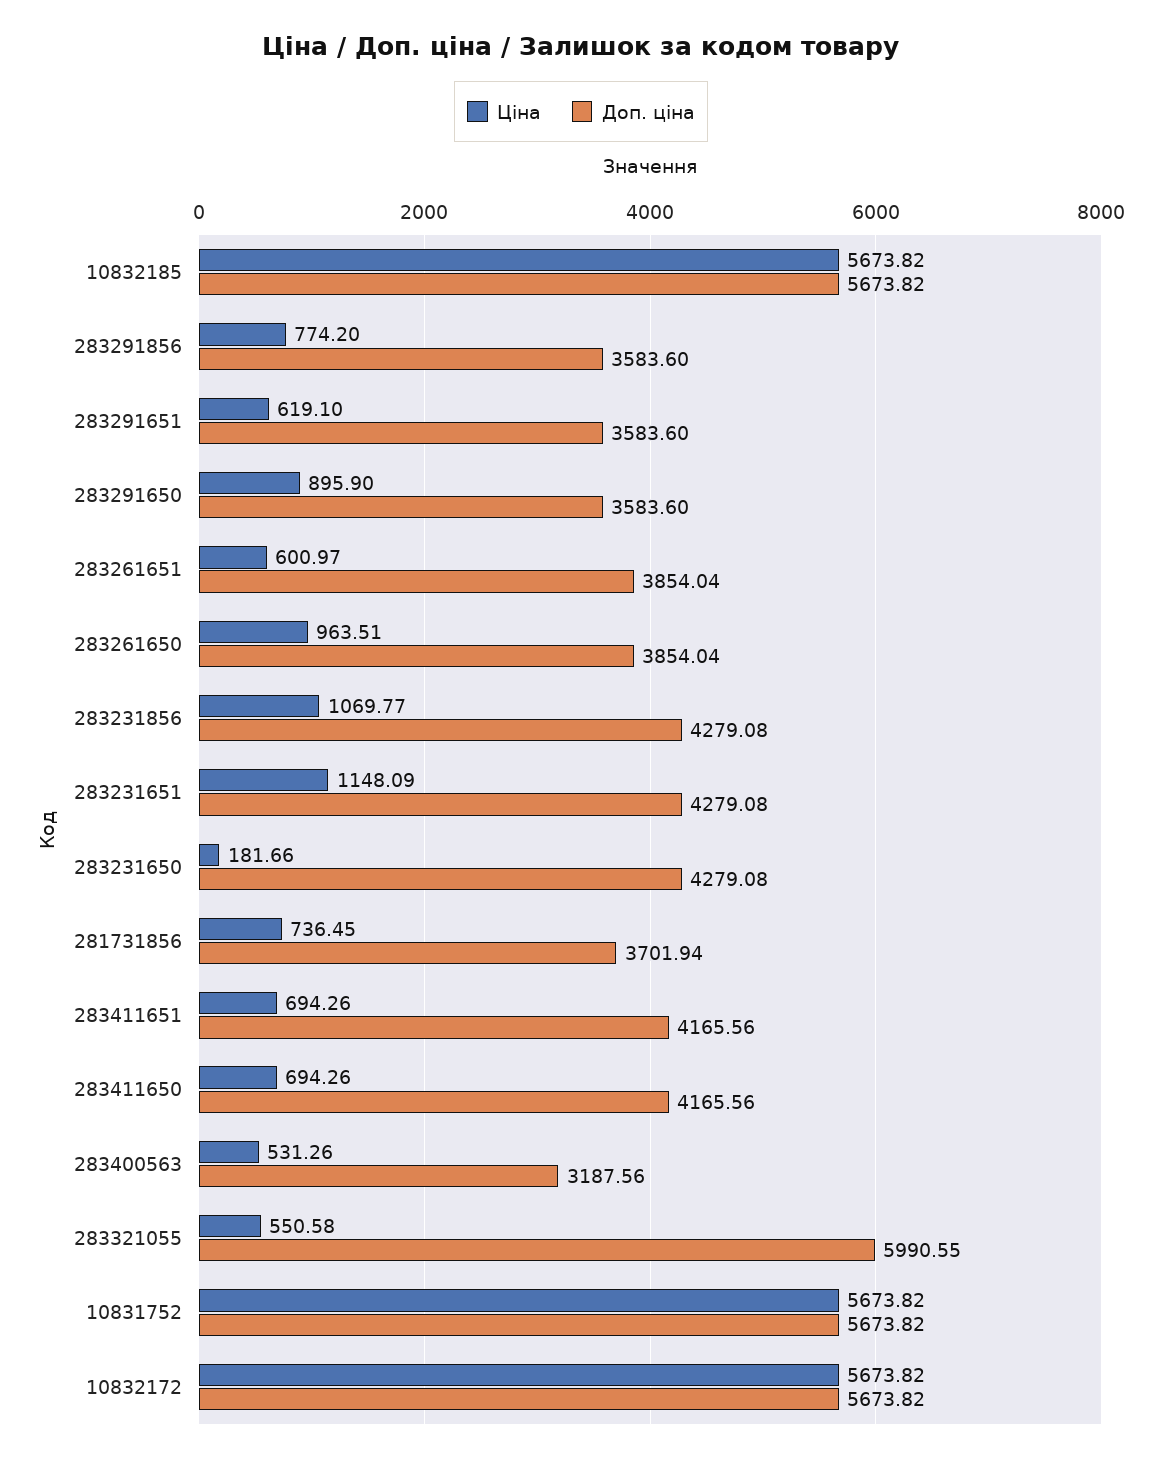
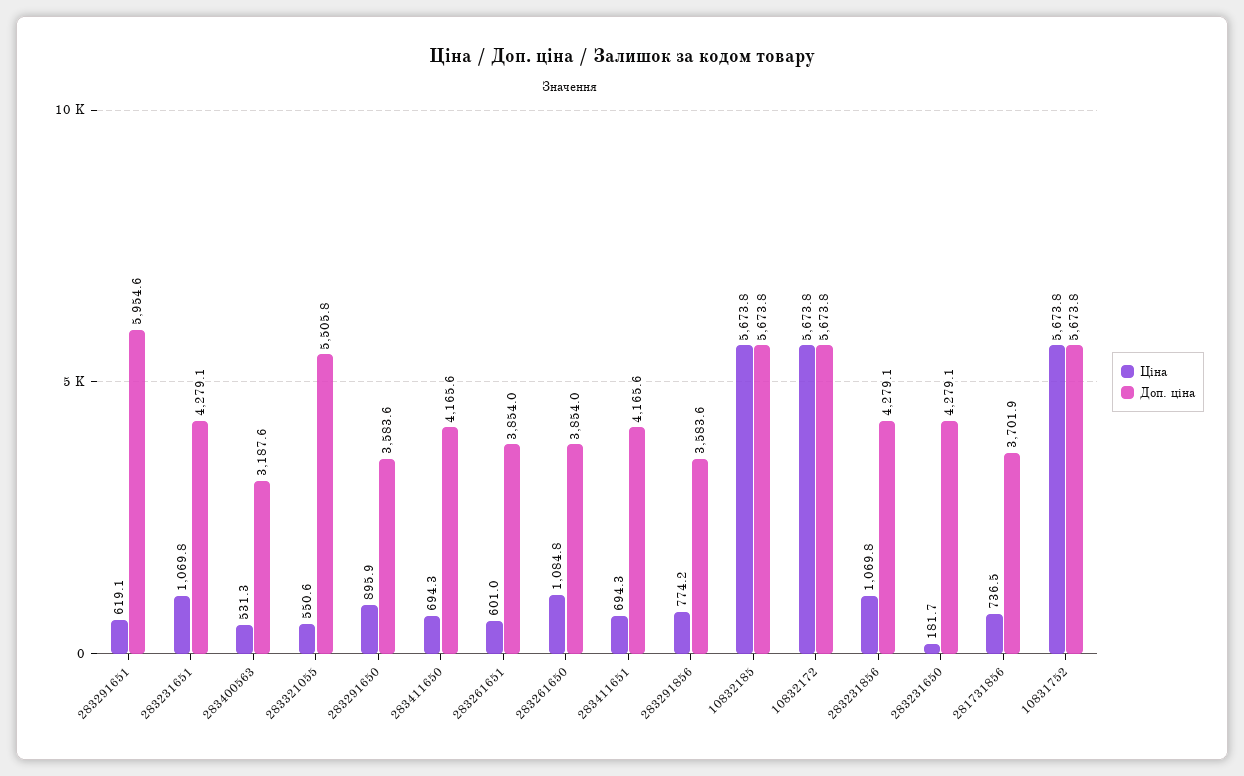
  {
    "Ціна": {
      "10832185": 5673.82,
      "283291856": 774.2,
      "283291651": 619.1,
      "283291650": 895.9,
      "283261651": 600.97,
-     "283261650": 963.51,
+     "283261650": 1084.8,
      "283231856": 1069.77,
-     "283231651": 1148.09,
+     "283231651": 1069.8,
      "283231650": 181.66,
      "281731856": 736.45,
      "283411651": 694.26,
      "283411650": 694.26,
      "283400563": 531.26,
      "283321055": 550.58,
      "10831752": 5673.82,
      "10832172": 5673.82
    },
    "Доп. ціна": {
      "10832185": 5673.82,
      "283291856": 3583.6,
-     "283291651": 3583.6,
+     "283291651": 5954.6,
      "283291650": 3583.6,
      "283261651": 3854.04,
      "283261650": 3854.04,
      "283231856": 4279.08,
      "283231651": 4279.08,
      "283231650": 4279.08,
      "281731856": 3701.94,
      "283411651": 4165.56,
      "283411650": 4165.56,
      "283400563": 3187.56,
-     "283321055": 5990.55,
+     "283321055": 5505.8,
      "10831752": 5673.82,
      "10832172": 5673.82
    }
  }

